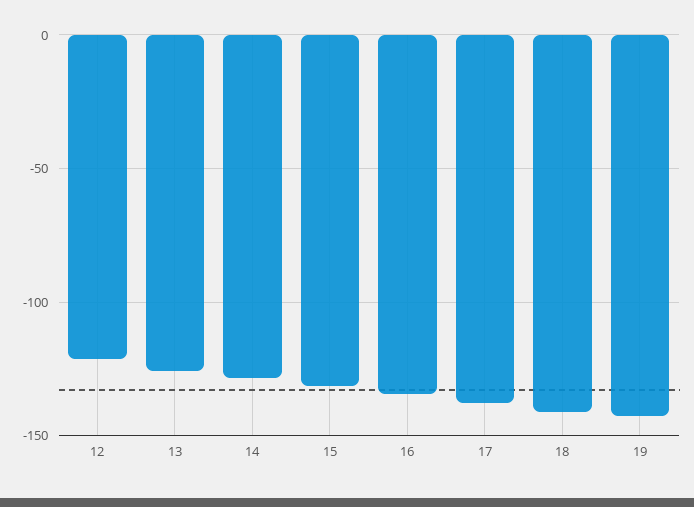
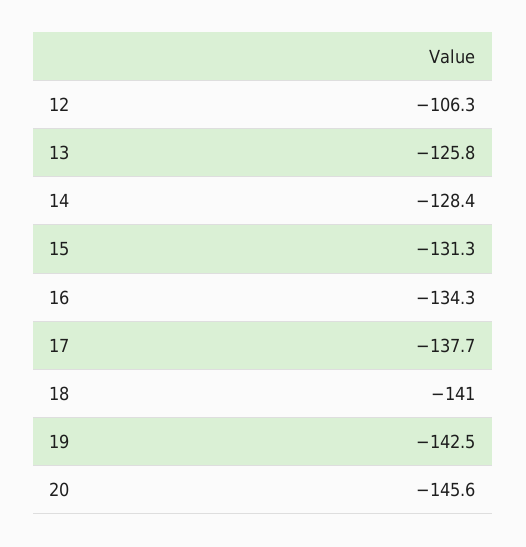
  {
-   "12": -120,
+   "12": -106.3,
    "13": -125.8,
    "14": -128.4,
    "15": -131.3,
    "16": -134.3,
    "17": -137.7,
    "18": -141,
-   "19": -142.5
+   "19": -142.5,
+   "20": -145.6
  }

